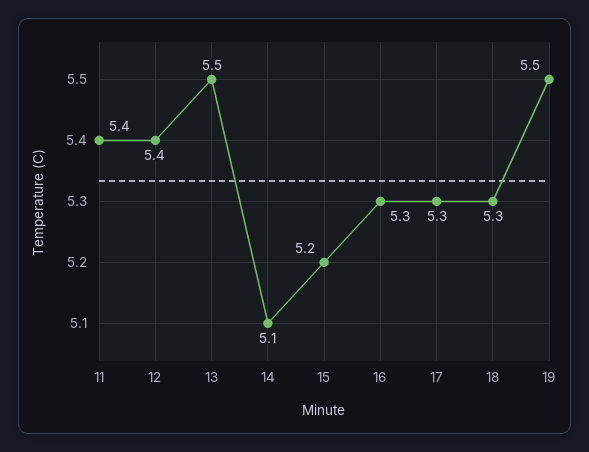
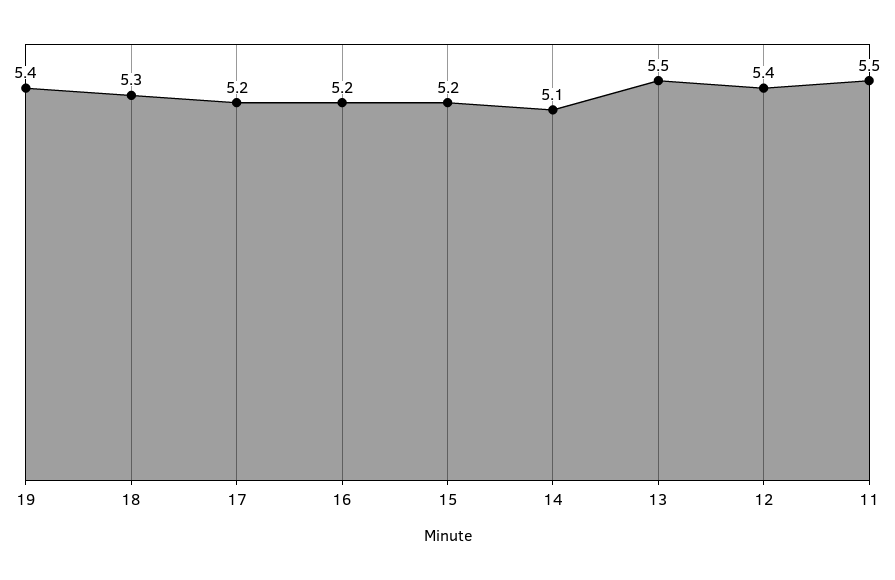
  {
-   "11": 5.4,
+   "11": 5.5,
    "12": 5.4,
    "13": 5.5,
    "14": 5.1,
    "15": 5.2,
-   "16": 5.3,
+   "16": 5.2,
-   "17": 5.3,
+   "17": 5.2,
    "18": 5.3,
-   "19": 5.5
+   "19": 5.4
  }

